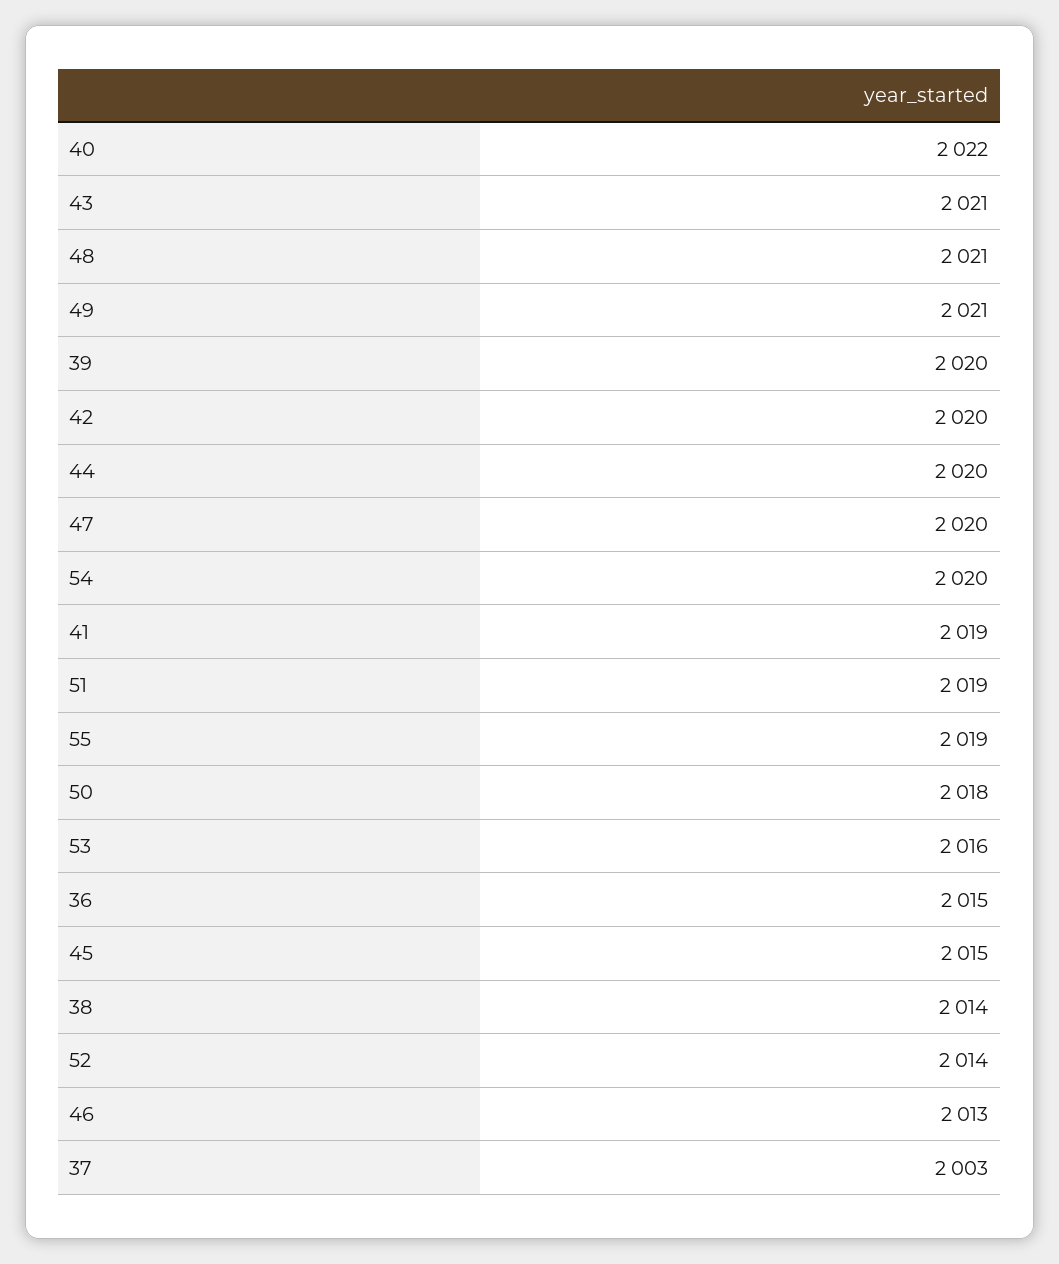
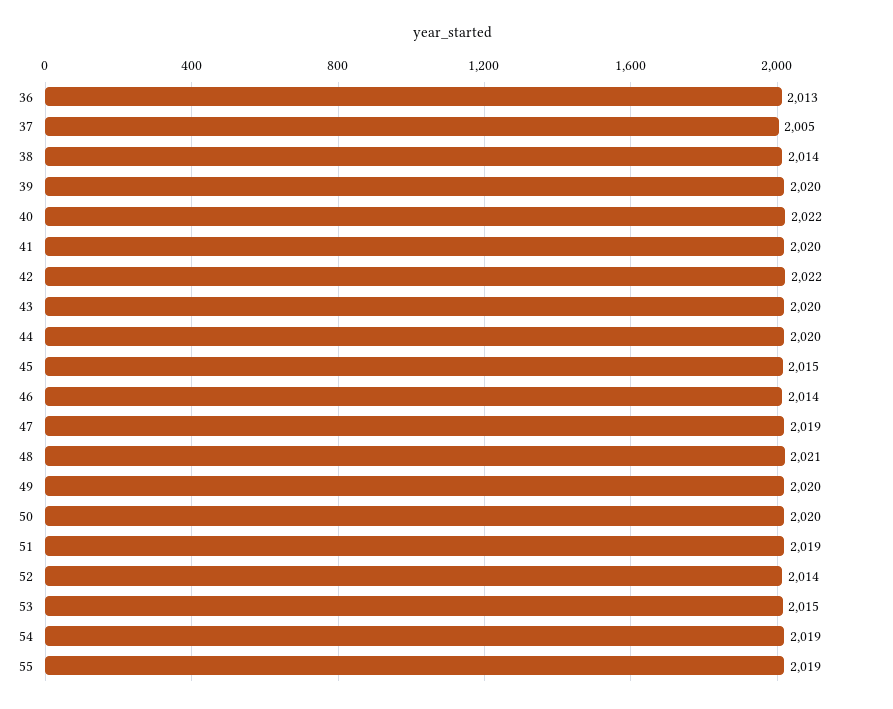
  {
    "40": 2022,
-   "43": 2021,
+   "43": 2020,
    "48": 2021,
-   "49": 2021,
+   "49": 2020,
    "39": 2020,
-   "42": 2020,
+   "42": 2022,
    "44": 2020,
-   "47": 2020,
+   "47": 2019,
-   "54": 2020,
+   "54": 2019,
-   "41": 2019,
+   "41": 2020,
    "51": 2019,
    "55": 2019,
-   "50": 2018,
+   "50": 2020,
-   "53": 2016,
+   "53": 2015,
-   "36": 2015,
+   "36": 2013,
    "45": 2015,
    "38": 2014,
    "52": 2014,
-   "46": 2013,
+   "46": 2014,
-   "37": 2003
+   "37": 2005
  }

